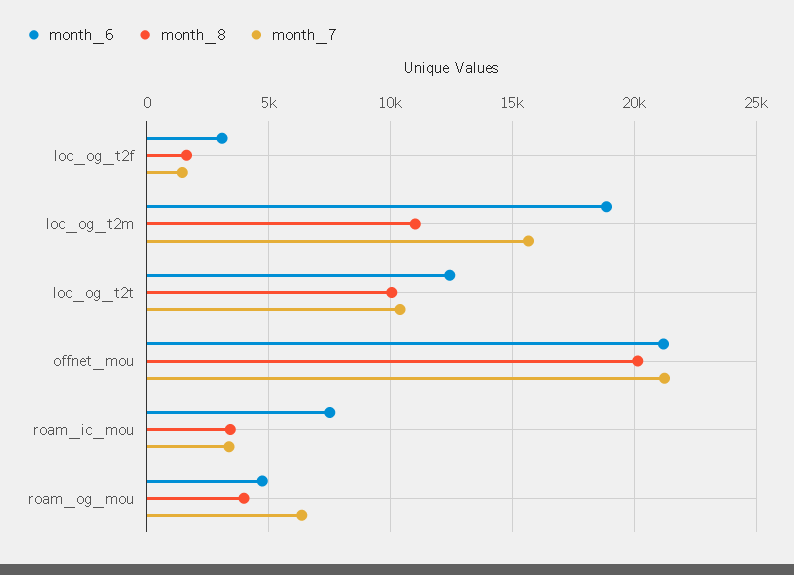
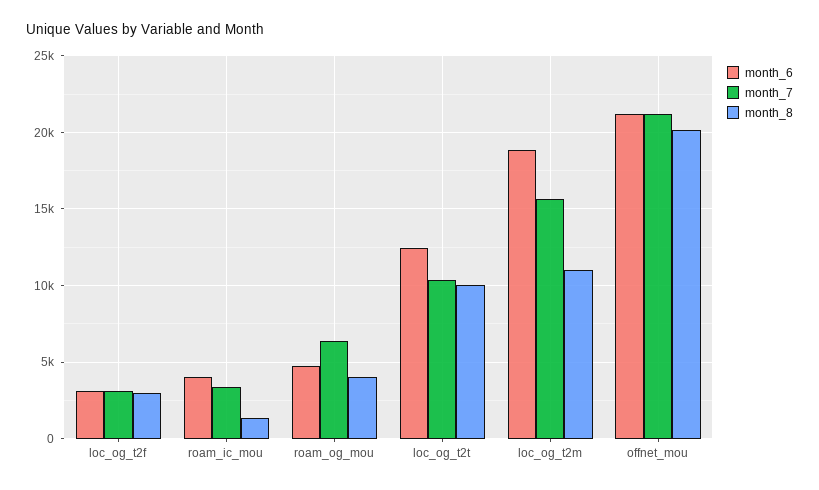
  {
    "month_6": {
      "loc_og_t2f": 3000,
      "loc_og_t2m": 19000,
      "loc_og_t2t": 12500,
      "offnet_mou": 21000,
-     "roam_ic_mou": 7500,
+     "roam_ic_mou": 4000,
      "roam_og_mou": 4500
    },
    "month_8": {
-     "loc_og_t2f": 1500,
+     "loc_og_t2f": 3000,
      "loc_og_t2m": 11000,
      "loc_og_t2t": 10000,
      "offnet_mou": 20000,
-     "roam_ic_mou": 3500,
+     "roam_ic_mou": 1500,
      "roam_og_mou": 4000
    },
    "month_7": {
-     "loc_og_t2f": 1500,
+     "loc_og_t2f": 3000,
      "loc_og_t2m": 15500,
      "loc_og_t2t": 10500,
      "offnet_mou": 21000,
      "roam_ic_mou": 3500,
      "roam_og_mou": 6500
    }
  }

